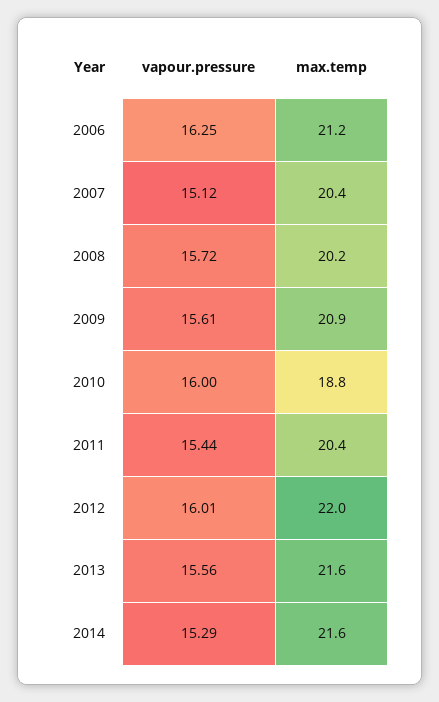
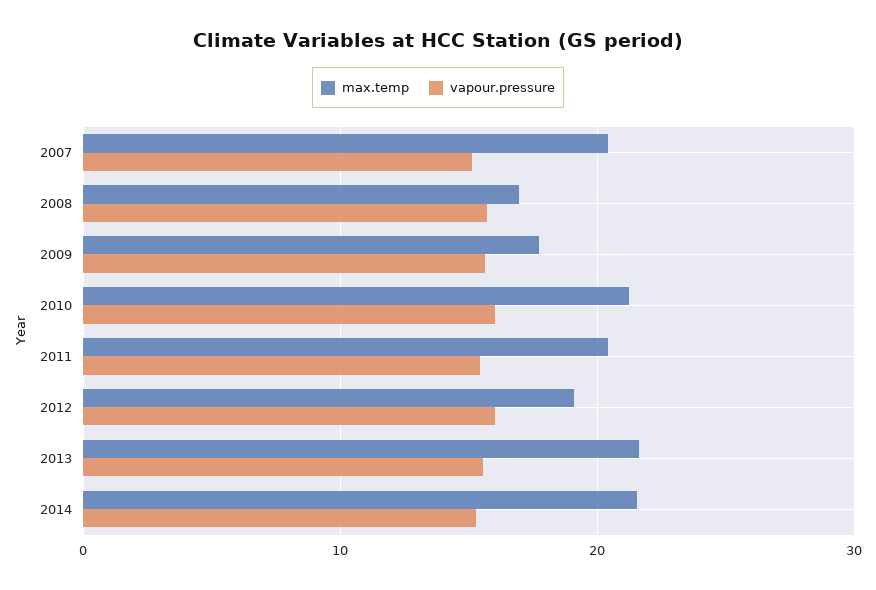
  {
    "vapour.pressure": {
-     "2006": 16.25,
      "2007": 15.12,
      "2008": 15.72,
      "2009": 15.61,
      "2010": 16,
      "2011": 15.44,
      "2012": 16.01,
      "2013": 15.56,
      "2014": 15.29
    },
    "max.temp": {
-     "2006": 21.2,
      "2007": 20.4,
-     "2008": 20.2,
+     "2008": 17,
-     "2009": 20.9,
+     "2009": 18,
-     "2010": 18.8,
+     "2010": 21,
      "2011": 20.4,
-     "2012": 22,
+     "2012": 19,
      "2013": 21.6,
      "2014": 21.6
    }
  }

